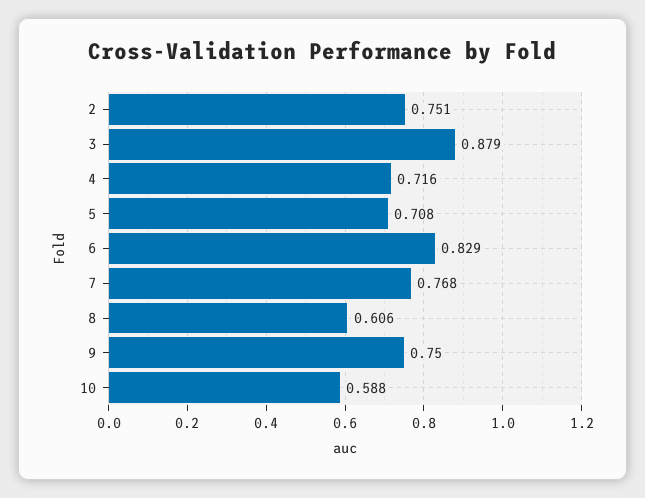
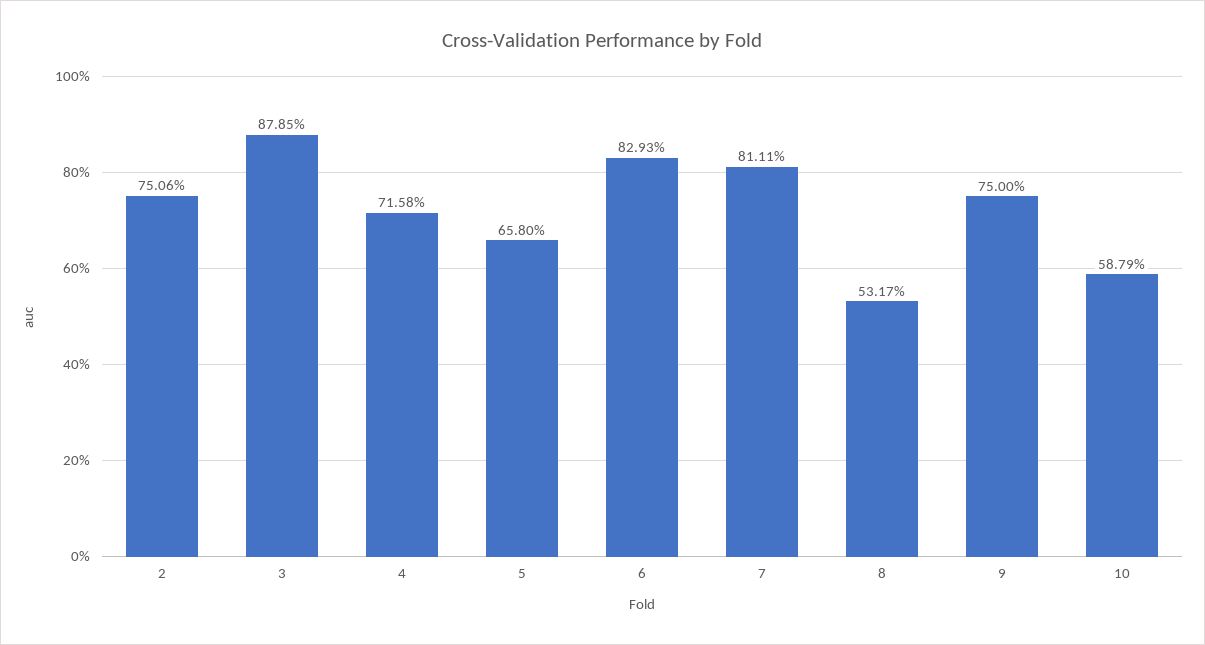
  {
    "2": 0.7506,
    "3": 0.8785,
    "4": 0.7158,
-   "5": 0.708,
+   "5": 0.658,
    "6": 0.8293,
-   "7": 0.768,
+   "7": 0.8111,
-   "8": 0.606,
+   "8": 0.5317,
    "9": 0.75,
    "10": 0.5879
  }

